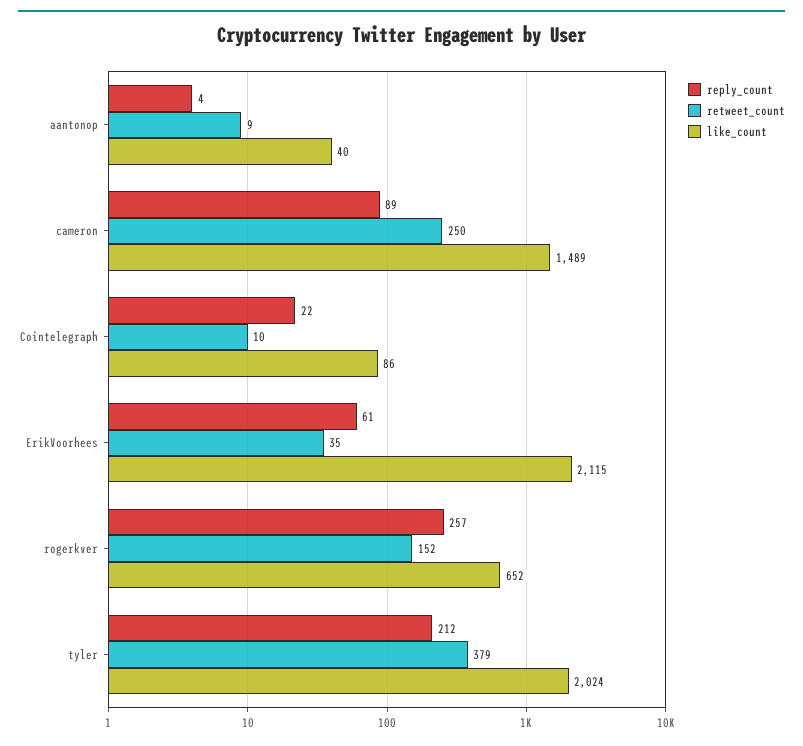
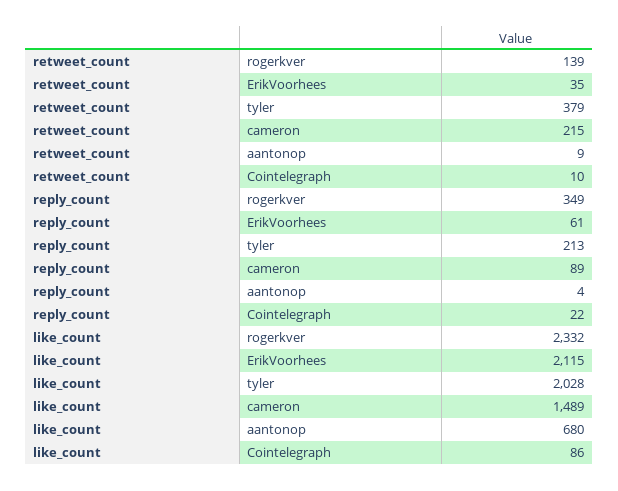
  {
    "reply_count": {
      "aantonop": 4,
      "cameron": 89,
      "Cointelegraph": 22,
      "ErikVoorhees": 61,
-     "rogerkver": 257,
+     "rogerkver": 349,
-     "tyler": 212
+     "tyler": 213
    },
    "retweet_count": {
      "aantonop": 9,
-     "cameron": 250,
+     "cameron": 215,
      "Cointelegraph": 10,
      "ErikVoorhees": 35,
-     "rogerkver": 152,
+     "rogerkver": 139,
      "tyler": 379
    },
    "like_count": {
-     "aantonop": 40,
+     "aantonop": 680,
      "cameron": 1489,
      "Cointelegraph": 86,
      "ErikVoorhees": 2115,
-     "rogerkver": 652,
+     "rogerkver": 2332,
-     "tyler": 2024
+     "tyler": 2028
    }
  }

